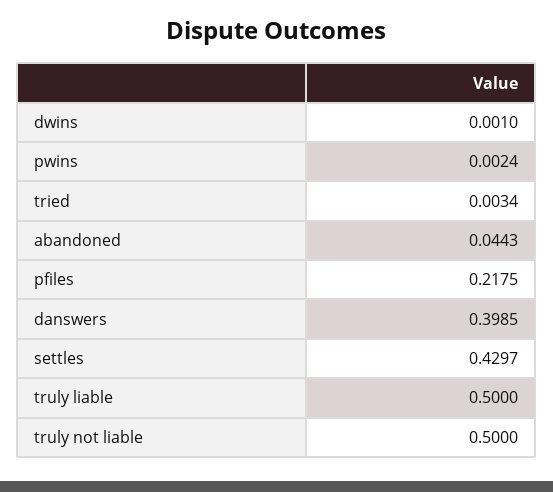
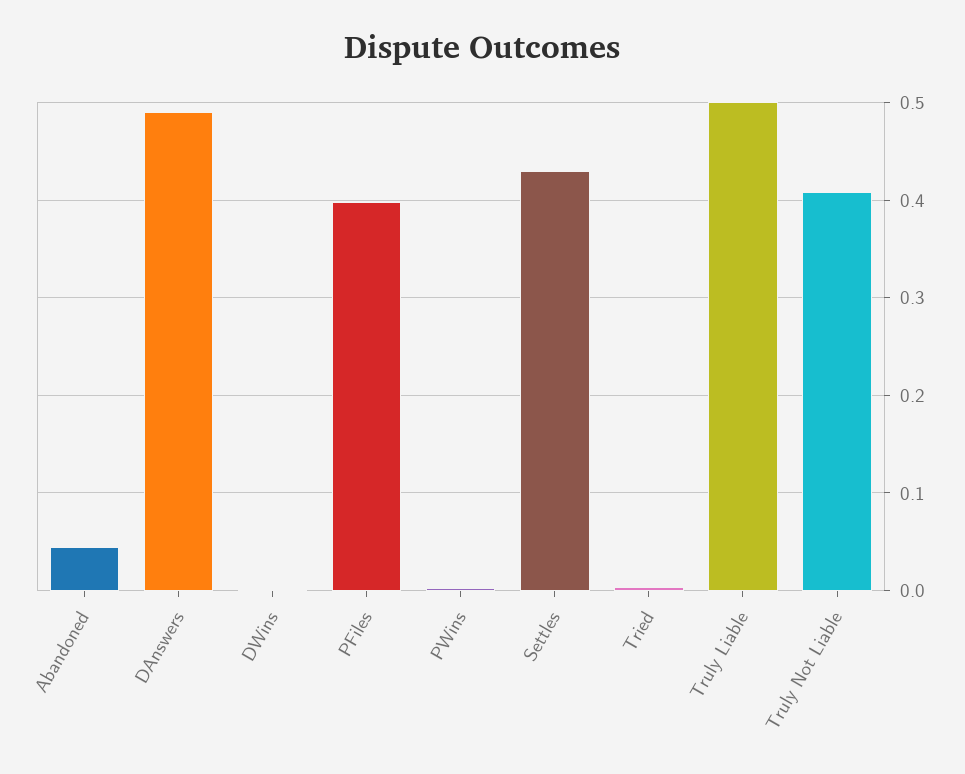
  {
    "dwins": 0.001,
    "pwins": 0.0024,
    "tried": 0.0034,
    "abandoned": 0.0443,
-   "pfiles": 0.2175,
+   "pfiles": 0.4,
-   "danswers": 0.3985,
+   "danswers": 0.49,
    "settles": 0.4297,
    "truly liable": 0.5,
-   "truly not liable": 0.5
+   "truly not liable": 0.41
  }

